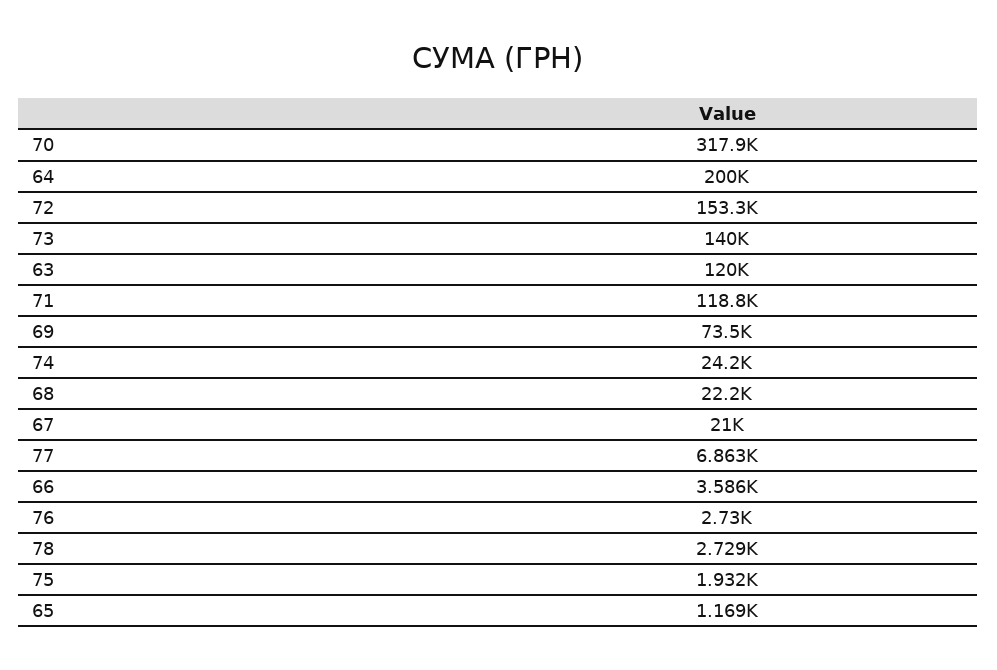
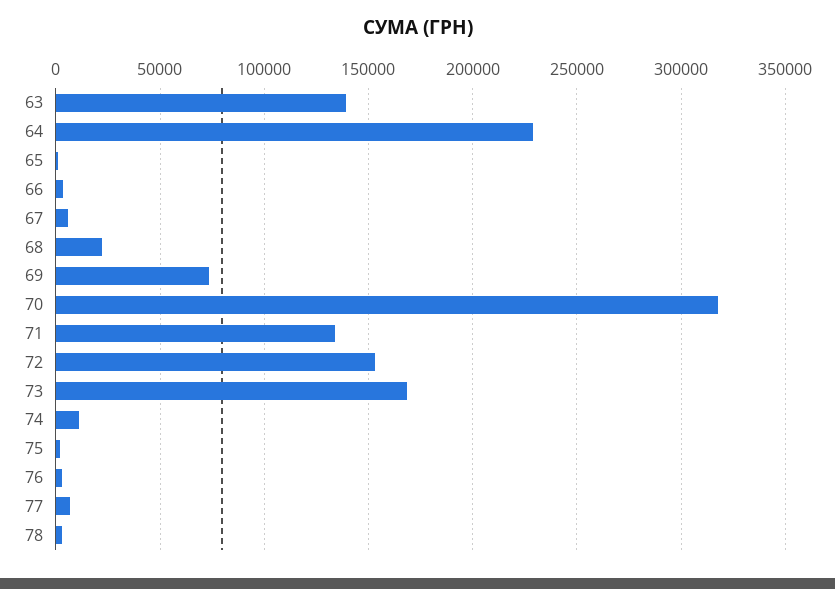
  {
    "70": 317900,
-   "64": 200000,
+   "64": 230000,
    "72": 153300,
-   "73": 140000,
+   "73": 170000,
-   "63": 120000,
+   "63": 140000,
-   "71": 118800,
+   "71": 135000,
    "69": 73500,
-   "74": 24200,
+   "74": 10000,
    "68": 22200,
-   "67": 21000,
+   "67": 5000,
    "77": 6863,
    "66": 3586,
    "76": 2730,
    "78": 2729,
    "75": 1932,
    "65": 1169
  }

